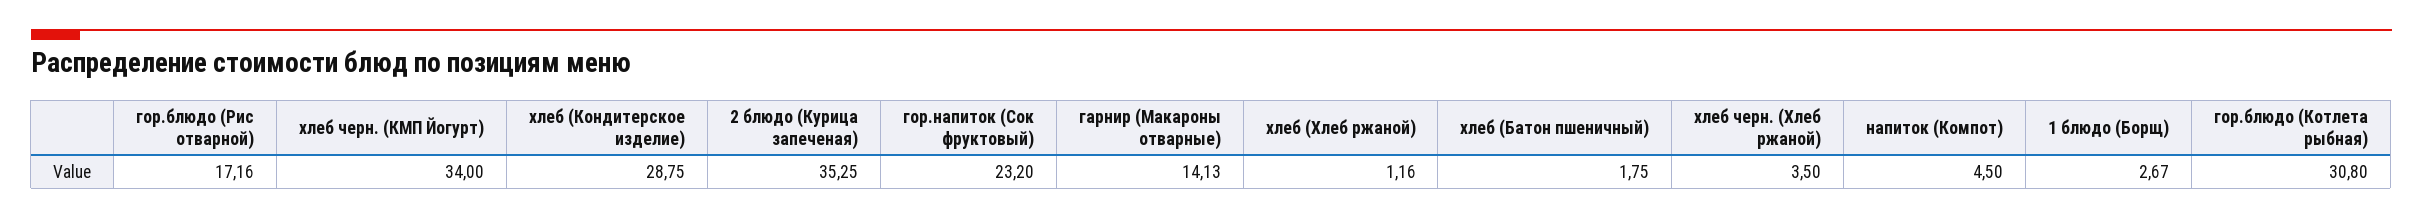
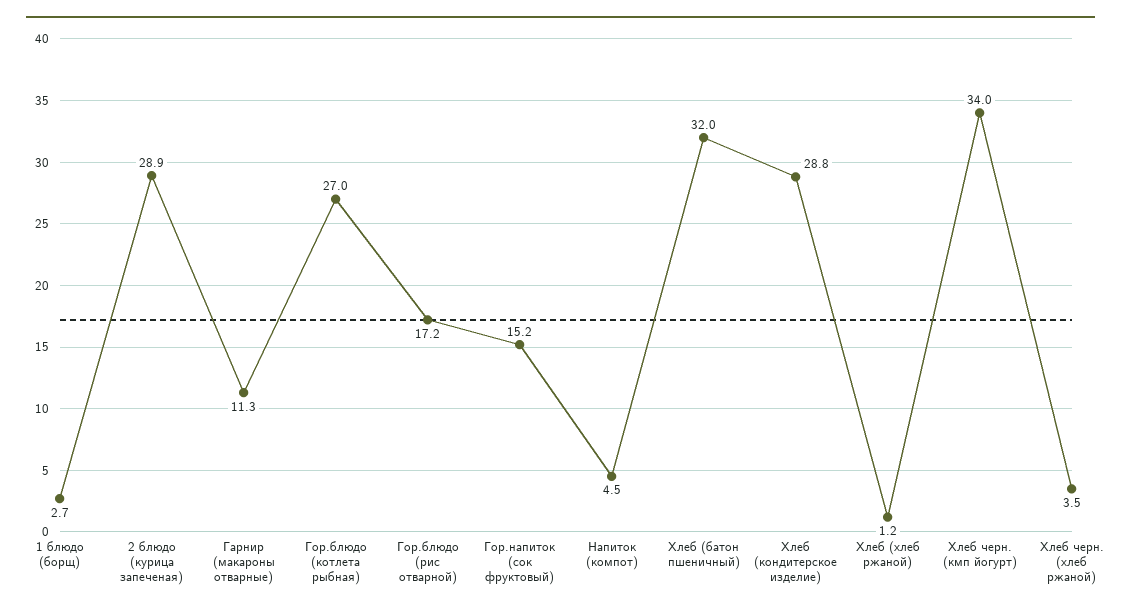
  {
    "гор.блюдо (Рис отварной)": 17.16,
    "хлеб черн. (КМП Йогурт)": 34,
    "хлеб (Кондитерское изделие)": 28.75,
-   "2 блюдо (Курица запеченая)": 35.25,
+   "2 блюдо (Курица запеченая)": 28.9,
-   "гор.напиток (Сок фруктовый)": 23.2,
+   "гор.напиток (Сок фруктовый)": 15.2,
-   "гарнир (Макароны отварные)": 14.13,
+   "гарнир (Макароны отварные)": 11.3,
    "хлеб (Хлеб ржаной)": 1.16,
-   "хлеб (Батон пшеничный)": 1.75,
+   "хлеб (Батон пшеничный)": 32,
    "хлеб черн. (Хлеб ржаной)": 3.5,
    "напиток (Компот)": 4.5,
    "1 блюдо (Борщ)": 2.67,
-   "гор.блюдо (Котлета рыбная)": 30.8
+   "гор.блюдо (Котлета рыбная)": 27
  }

